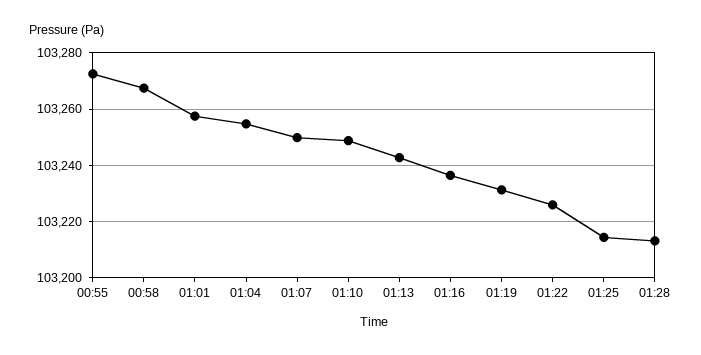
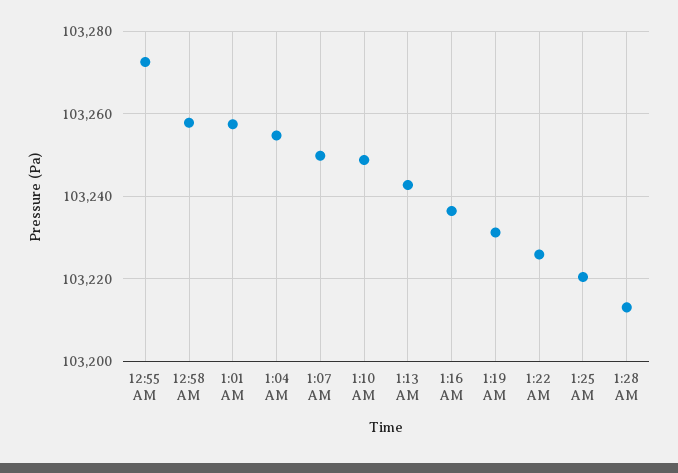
  {
    "00:55": 103272,
-   "00:58": 103267.5,
+   "00:58": 103258,
    "01:01": 103258,
    "01:04": 103254,
    "01:07": 103250,
    "01:10": 103248,
    "01:13": 103242,
    "01:16": 103236,
    "01:19": 103232,
    "01:22": 103226,
-   "01:25": 103215,
+   "01:25": 103220,
    "01:28": 103214
  }

